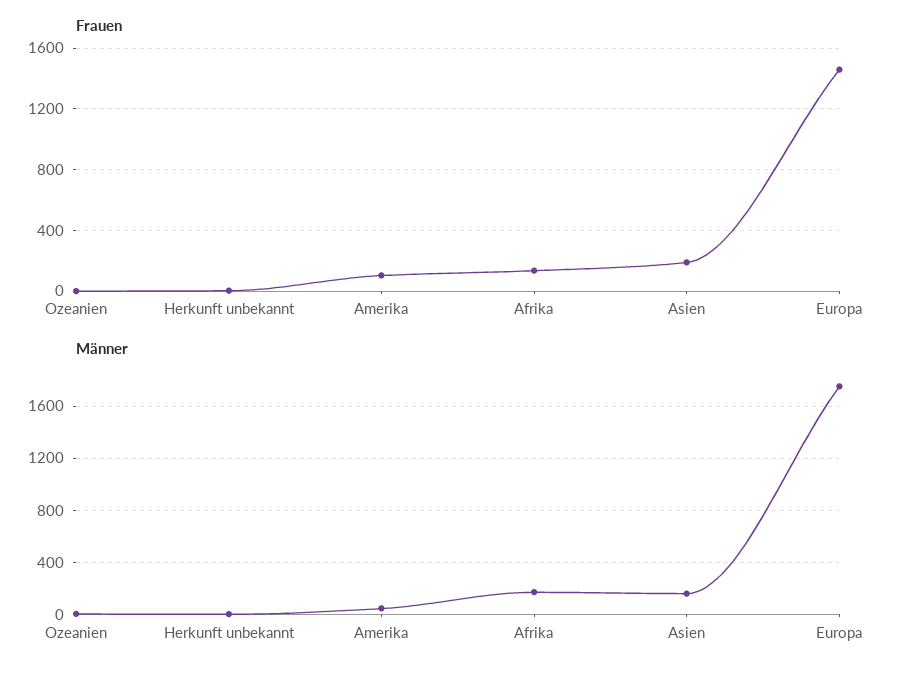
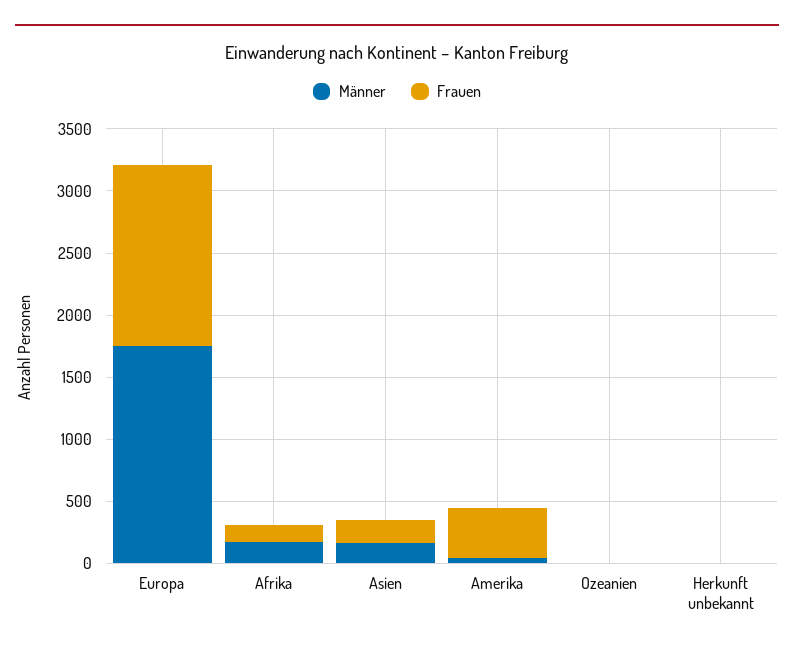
  {
    "Frauen": {
      "Ozeanien": 0,
      "Herkunft unbekannt": 0,
-     "Amerika": 100,
+     "Amerika": 400,
      "Afrika": 150,
      "Asien": 200,
      "Europa": 1450
    },
    "Männer": {
      "Ozeanien": 0,
      "Herkunft unbekannt": 0,
      "Amerika": 50,
      "Afrika": 150,
      "Asien": 150,
      "Europa": 1750
    }
  }

